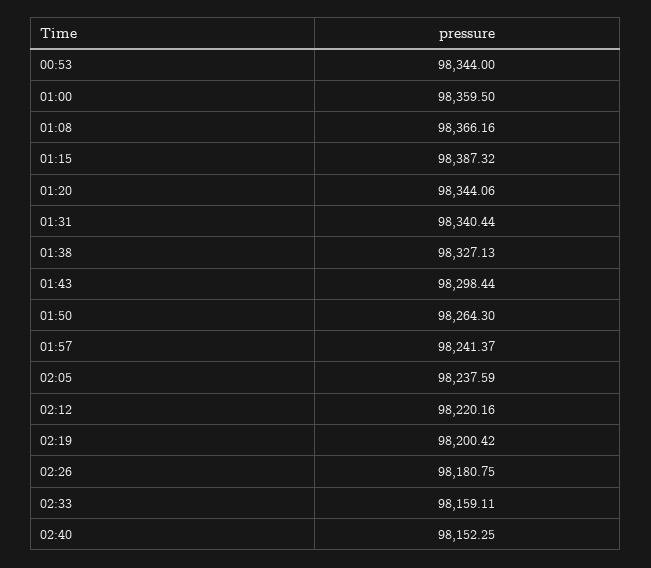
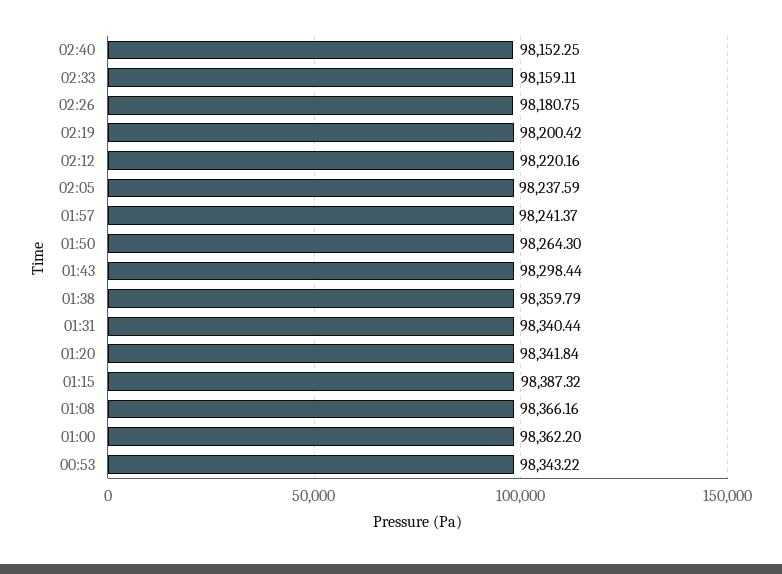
  {
-   "00:53": 98344,
+   "00:53": 98343.22,
-   "01:00": 98359.5,
+   "01:00": 98362.2,
    "01:08": 98366.16,
    "01:15": 98387.32,
-   "01:20": 98344.06,
+   "01:20": 98341.84,
    "01:31": 98340.44,
-   "01:38": 98327.13,
+   "01:38": 98359.79,
    "01:43": 98298.44,
    "01:50": 98264.3,
    "01:57": 98241.37,
    "02:05": 98237.59,
    "02:12": 98220.16,
    "02:19": 98200.42,
    "02:26": 98180.75,
    "02:33": 98159.11,
    "02:40": 98152.25
  }

